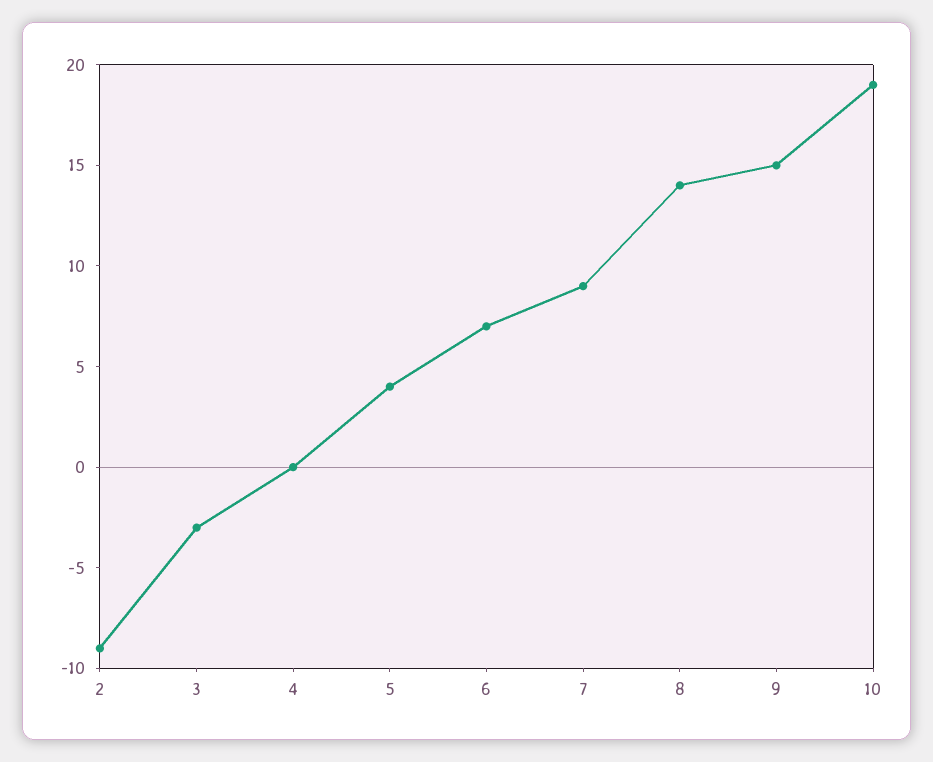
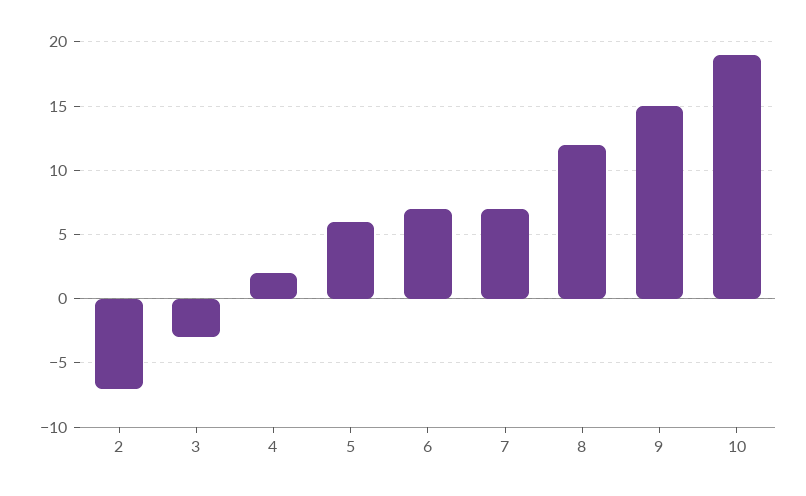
  {
-   "2": -9,
+   "2": -7,
    "3": -3,
-   "4": 0,
+   "4": 2,
-   "5": 4,
+   "5": 6,
    "6": 7,
-   "7": 9,
+   "7": 7,
-   "8": 14,
+   "8": 12,
    "9": 15,
    "10": 19
  }

